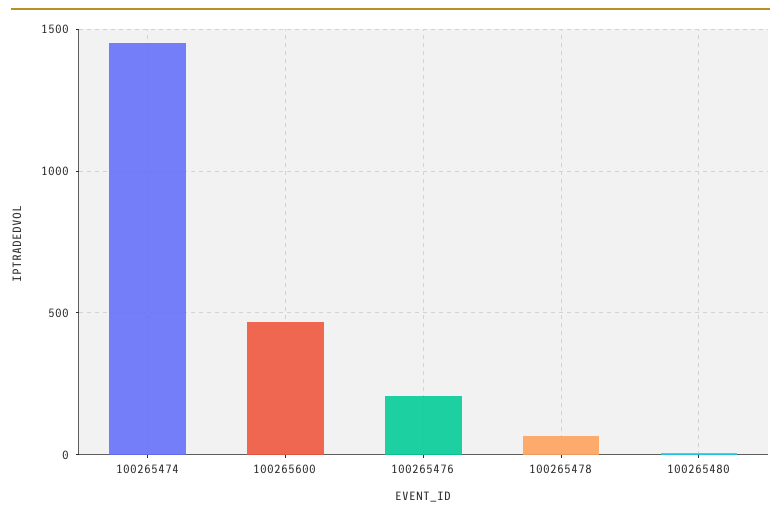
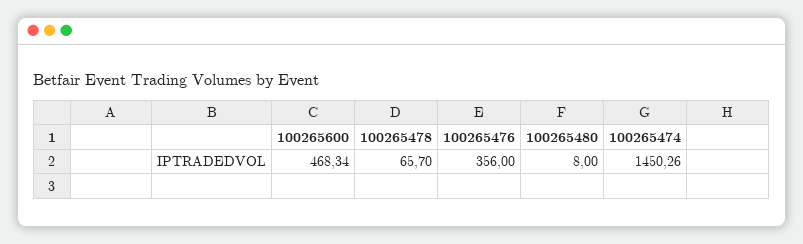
  {
    "100265474": 1450.26,
    "100265600": 468.34,
-   "100265476": 200,
+   "100265476": 356,
    "100265478": 65.7,
    "100265480": 8
  }

